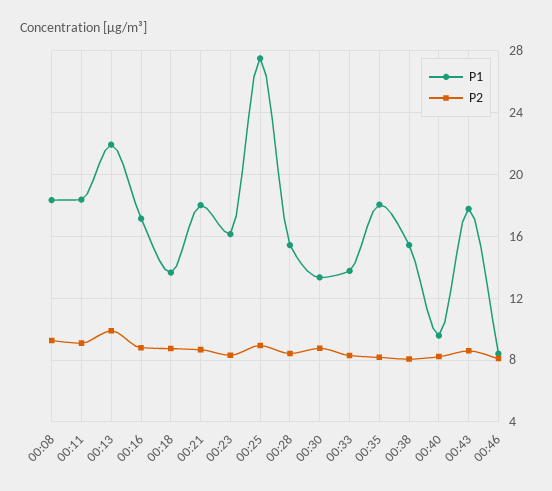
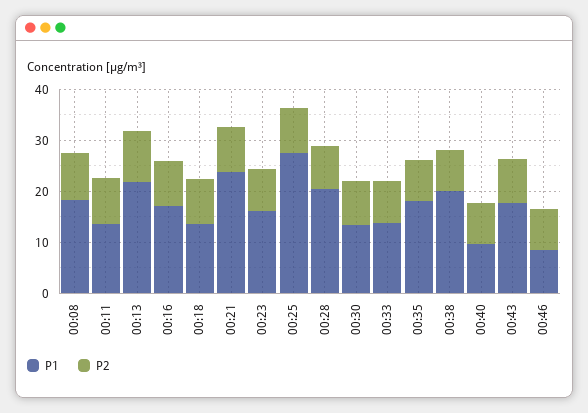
  {
    "P1": {
      "00:08": 18.5,
-     "00:11": 18.5,
+     "00:11": 14,
      "00:13": 22,
      "00:16": 17,
      "00:18": 13.5,
-     "00:21": 18,
+     "00:21": 24,
      "00:23": 16,
      "00:25": 27.5,
-     "00:28": 15.5,
+     "00:28": 20,
      "00:30": 13.5,
      "00:33": 14,
      "00:35": 18,
-     "00:38": 15.5,
+     "00:38": 20,
      "00:40": 9.5,
      "00:43": 18,
      "00:46": 8.5
    },
    "P2": {
      "00:08": 9.5,
      "00:11": 9,
      "00:13": 10,
      "00:16": 9,
      "00:18": 9,
      "00:21": 8.5,
      "00:23": 8.5,
      "00:25": 9,
      "00:28": 8.5,
      "00:30": 9,
      "00:33": 8.5,
      "00:35": 8,
      "00:38": 8,
      "00:40": 8,
      "00:43": 8.5,
      "00:46": 8
    }
  }

